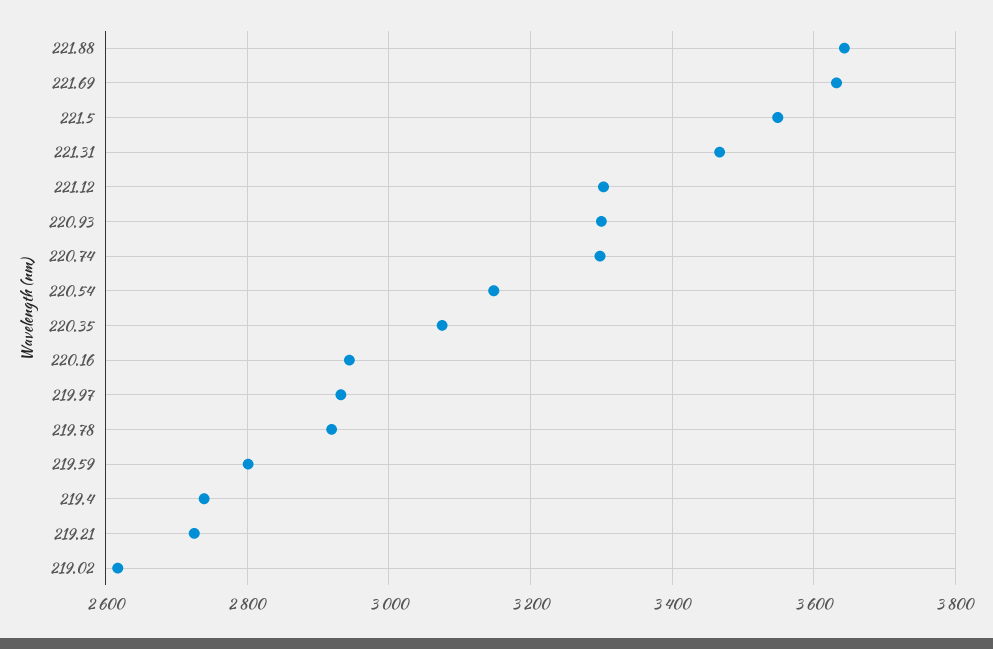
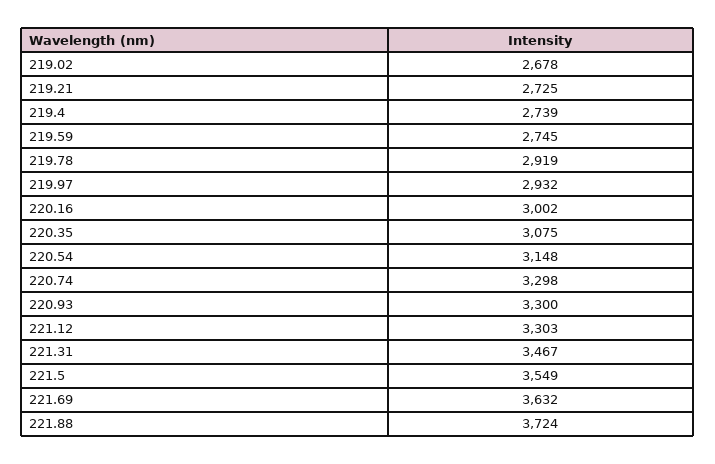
  {
-   "221.88": 3640,
+   "221.88": 3724,
    "221.69": 3632,
    "221.5": 3549,
    "221.31": 3467,
    "221.12": 3303,
    "220.93": 3300,
    "220.74": 3298,
    "220.54": 3148,
    "220.35": 3075,
-   "220.16": 2940,
+   "220.16": 3002,
    "219.97": 2932,
    "219.78": 2919,
-   "219.59": 2800,
+   "219.59": 2745,
    "219.4": 2739,
    "219.21": 2725,
-   "219.02": 2620
+   "219.02": 2678
  }

